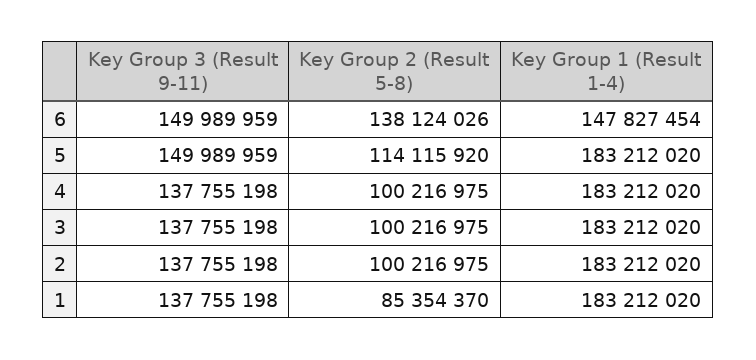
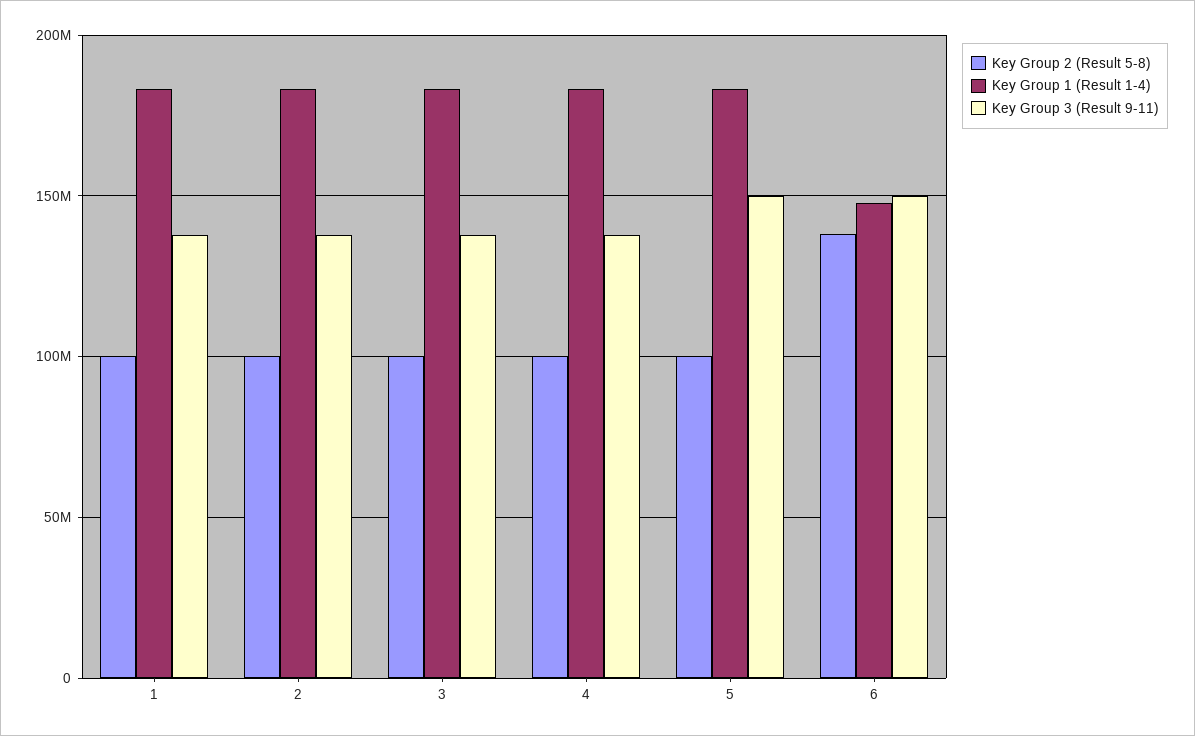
  {
    "Key Group 3 (Result 9-11)": {
      "6": 149989959,
      "5": 149989959,
      "4": 137755198,
      "3": 137755198,
      "2": 137755198,
      "1": 137755198
    },
    "Key Group 2 (Result 5-8)": {
      "6": 138124026,
-     "5": 114115920,
+     "5": 100000000,
      "4": 100216975,
      "3": 100216975,
      "2": 100216975,
-     "1": 85354370
+     "1": 100000000
    },
    "Key Group 1 (Result 1-4)": {
      "6": 147827454,
      "5": 183212020,
      "4": 183212020,
      "3": 183212020,
      "2": 183212020,
      "1": 183212020
    }
  }

